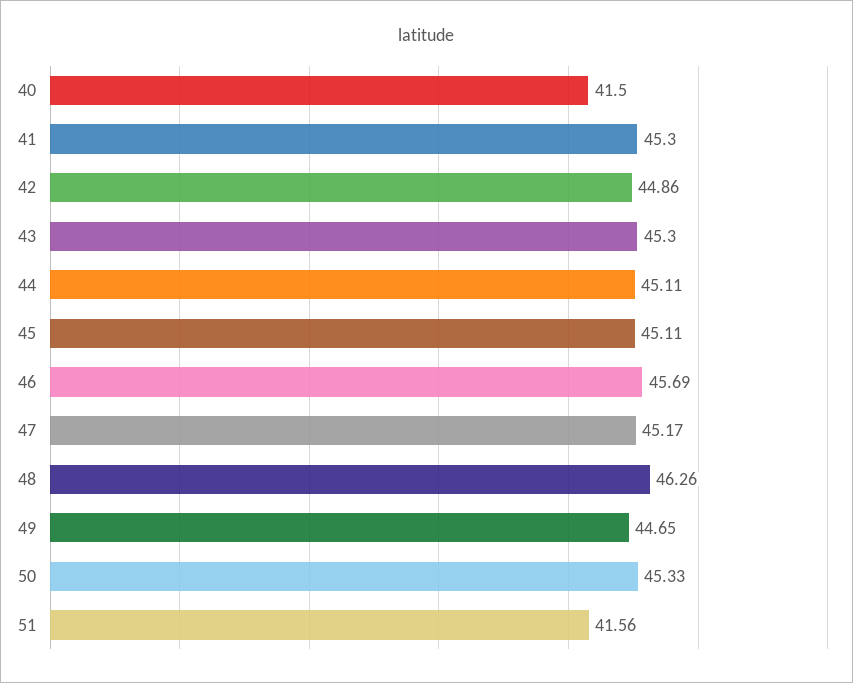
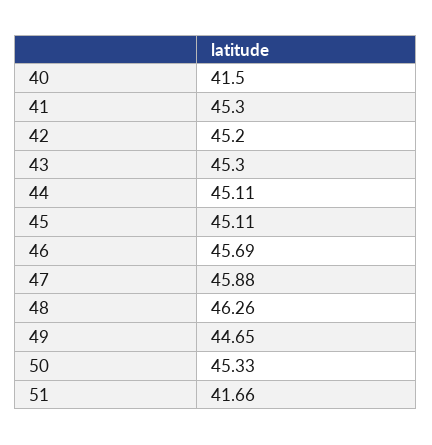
  {
    "40": 41.5,
    "41": 45.3,
-   "42": 44.86,
+   "42": 45.2,
    "43": 45.3,
    "44": 45.11,
    "45": 45.11,
    "46": 45.69,
-   "47": 45.17,
+   "47": 45.88,
    "48": 46.26,
    "49": 44.65,
    "50": 45.33,
-   "51": 41.56
+   "51": 41.66
  }

